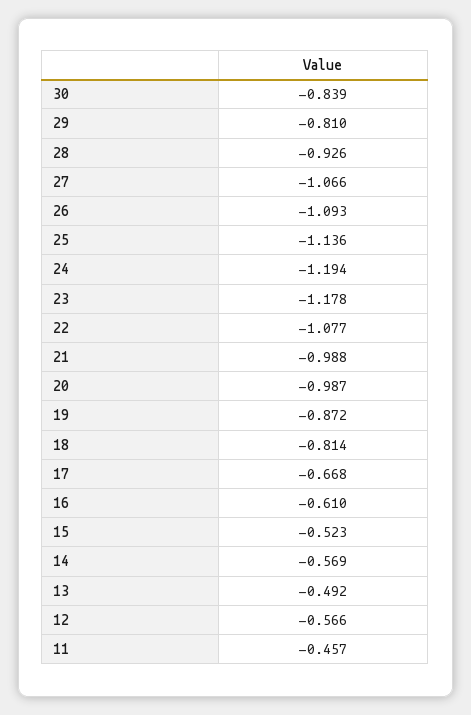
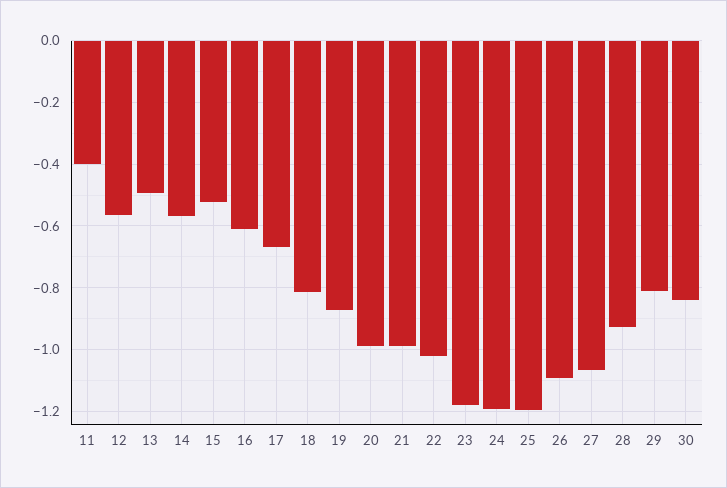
  {
    "30": -0.839,
    "29": -0.81,
    "28": -0.926,
    "27": -1.066,
    "26": -1.093,
-   "25": -1.136,
+   "25": -1.2,
    "24": -1.194,
    "23": -1.178,
-   "22": -1.077,
+   "22": -1.02,
    "21": -0.988,
    "20": -0.987,
    "19": -0.872,
    "18": -0.814,
    "17": -0.668,
    "16": -0.61,
    "15": -0.523,
    "14": -0.569,
    "13": -0.492,
    "12": -0.566,
-   "11": -0.457
+   "11": -0.4
  }

